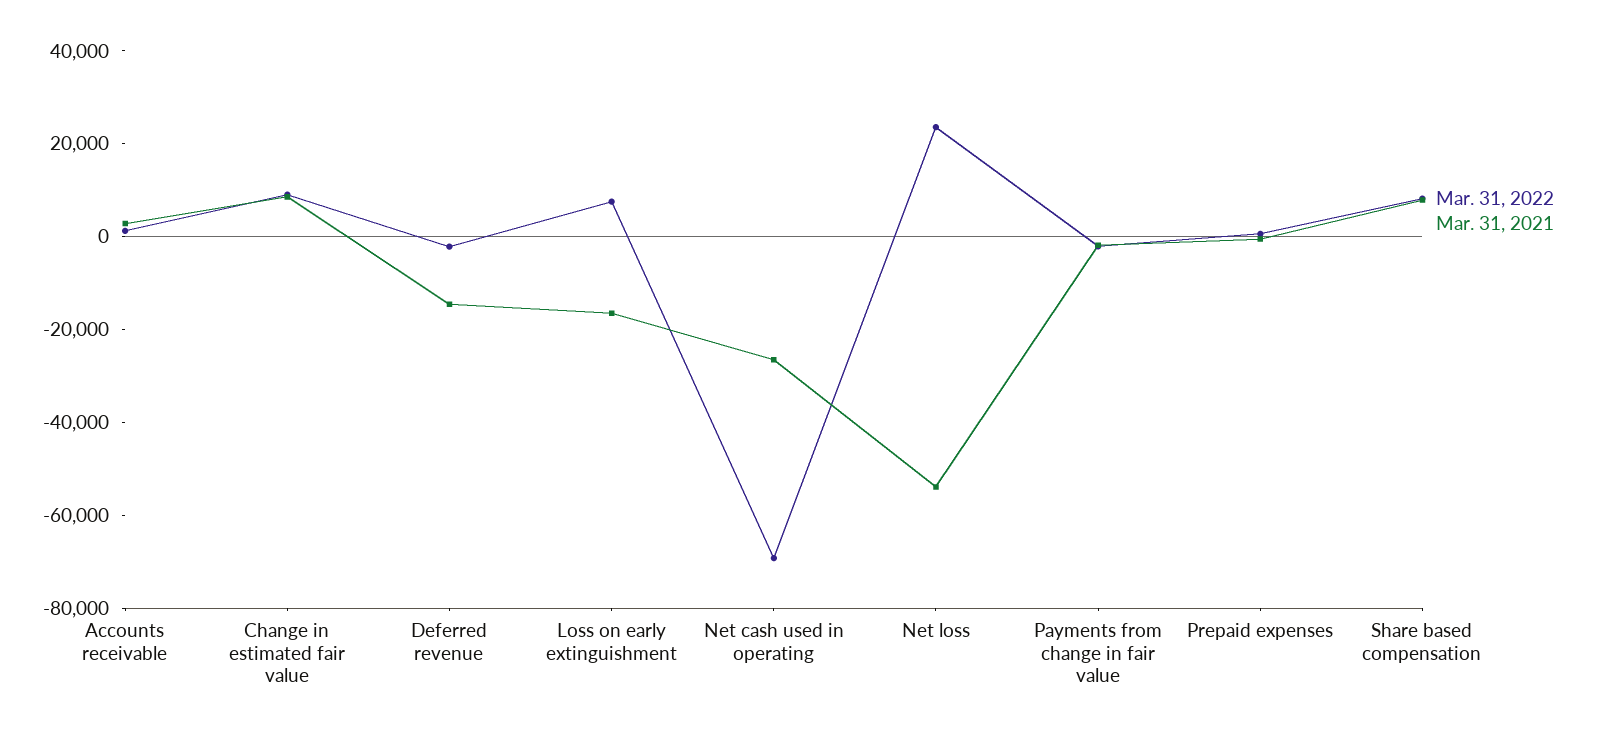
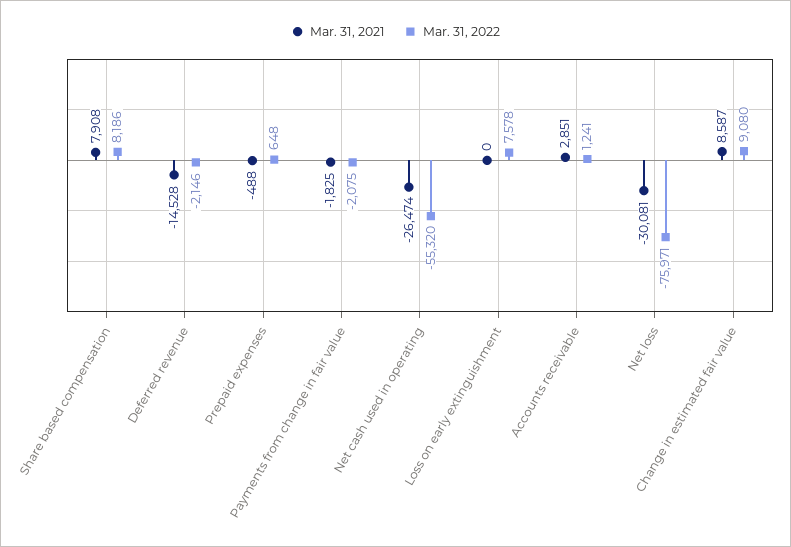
  {
    "Mar. 31, 2022": {
      "Accounts receivable": 1241,
      "Change in estimated fair value": 9080,
      "Deferred revenue": -2146,
      "Loss on early extinguishment": 7578,
-     "Net cash used in operating": -70000,
+     "Net cash used in operating": -55320,
-     "Net loss": 25000,
+     "Net loss": -75971,
      "Payments from change in fair value": -2075,
      "Prepaid expenses": 648,
      "Share based compensation": 8186
    },
    "Mar. 31, 2021": {
      "Accounts receivable": 2851,
      "Change in estimated fair value": 8587,
      "Deferred revenue": -14528,
-     "Loss on early extinguishment": -15000,
+     "Loss on early extinguishment": 0,
      "Net cash used in operating": -26474,
-     "Net loss": -55000,
+     "Net loss": -30081,
      "Payments from change in fair value": -1825,
      "Prepaid expenses": -488,
      "Share based compensation": 7908
    }
  }

